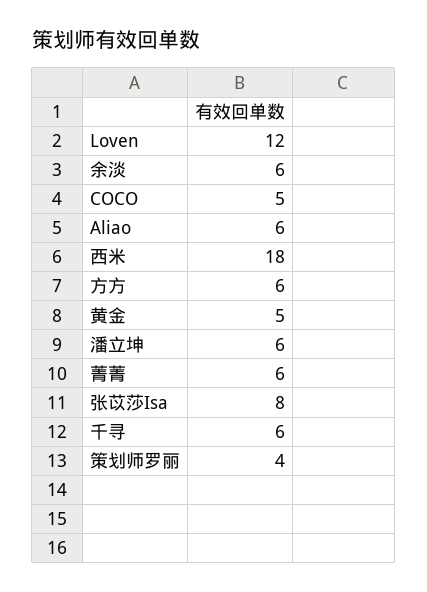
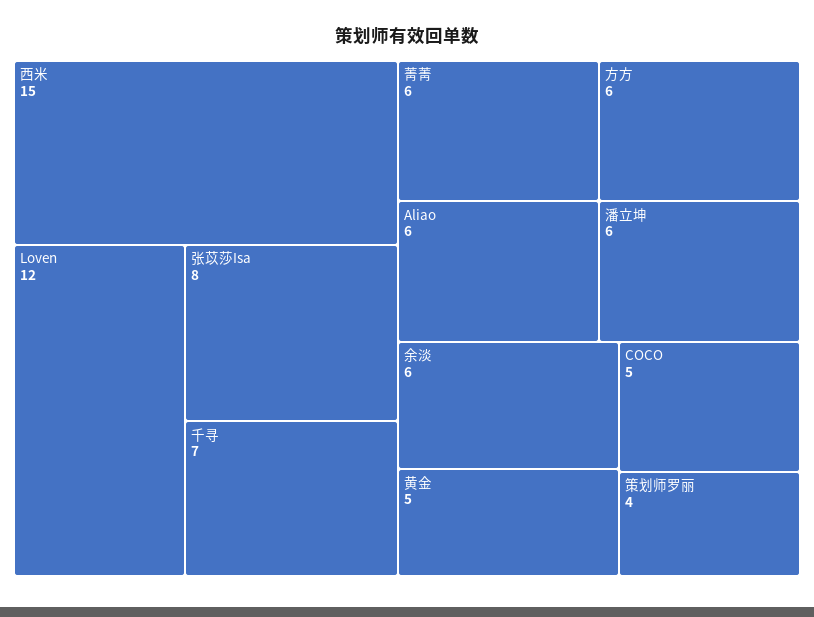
  {
    "Loven": 12,
    "余淡": 6,
    "COCO": 5,
    "Aliao": 6,
-   "西米": 18,
+   "西米": 15,
    "方方": 6,
    "黄金": 5,
    "潘立坤": 6,
    "菁菁": 6,
    "张苡莎Isa": 8,
-   "千寻": 6,
+   "千寻": 7,
    "策划师罗丽": 4
  }

